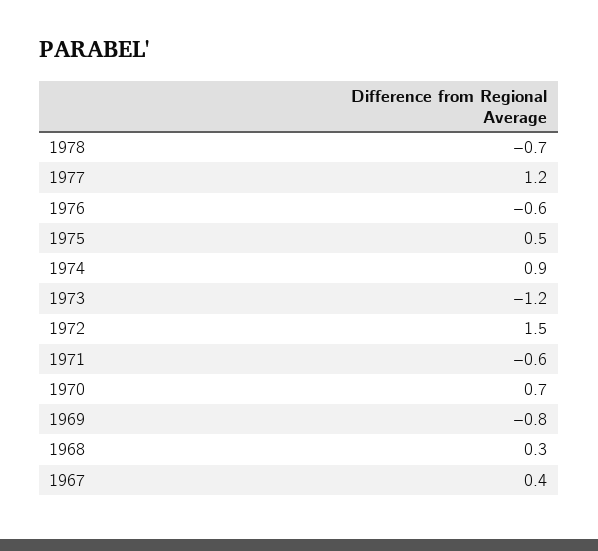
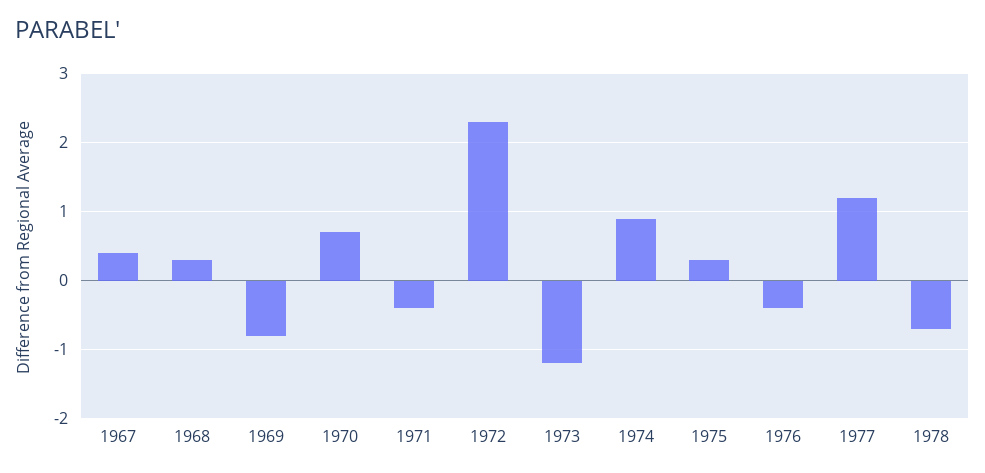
  {
    "1978": -0.7,
    "1977": 1.2,
-   "1976": -0.6,
+   "1976": -0.4,
-   "1975": 0.5,
+   "1975": 0.3,
    "1974": 0.9,
    "1973": -1.2,
-   "1972": 1.5,
+   "1972": 2.3,
-   "1971": -0.6,
+   "1971": -0.4,
    "1970": 0.7,
    "1969": -0.8,
    "1968": 0.3,
    "1967": 0.4
  }

